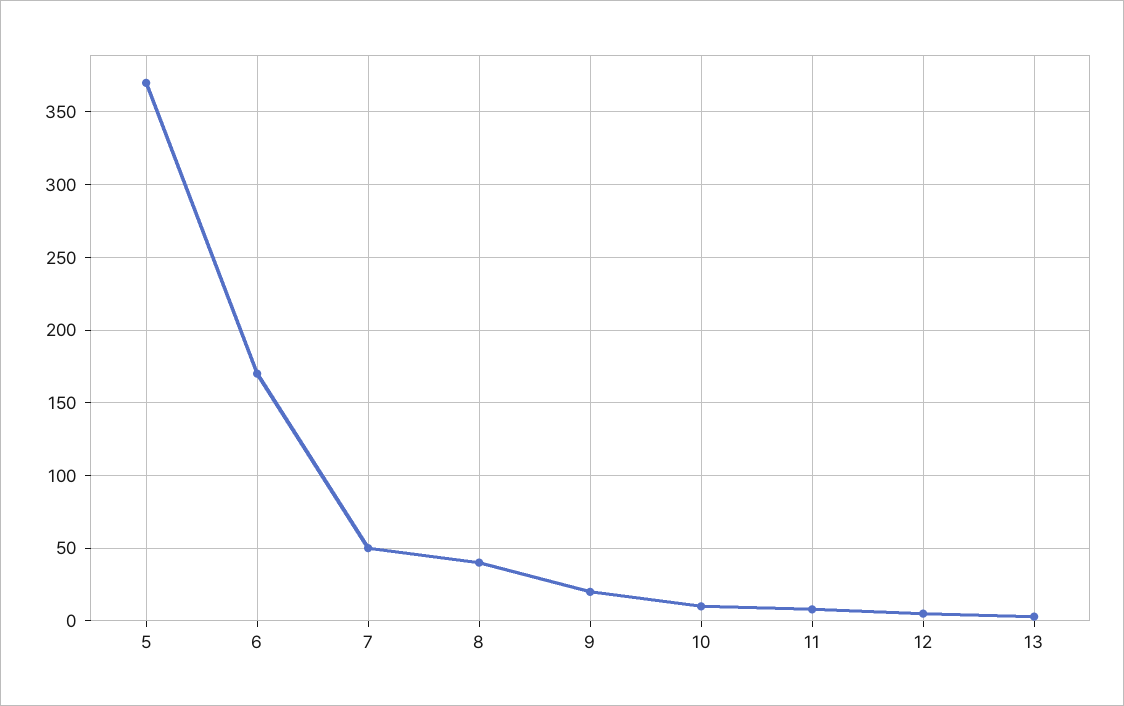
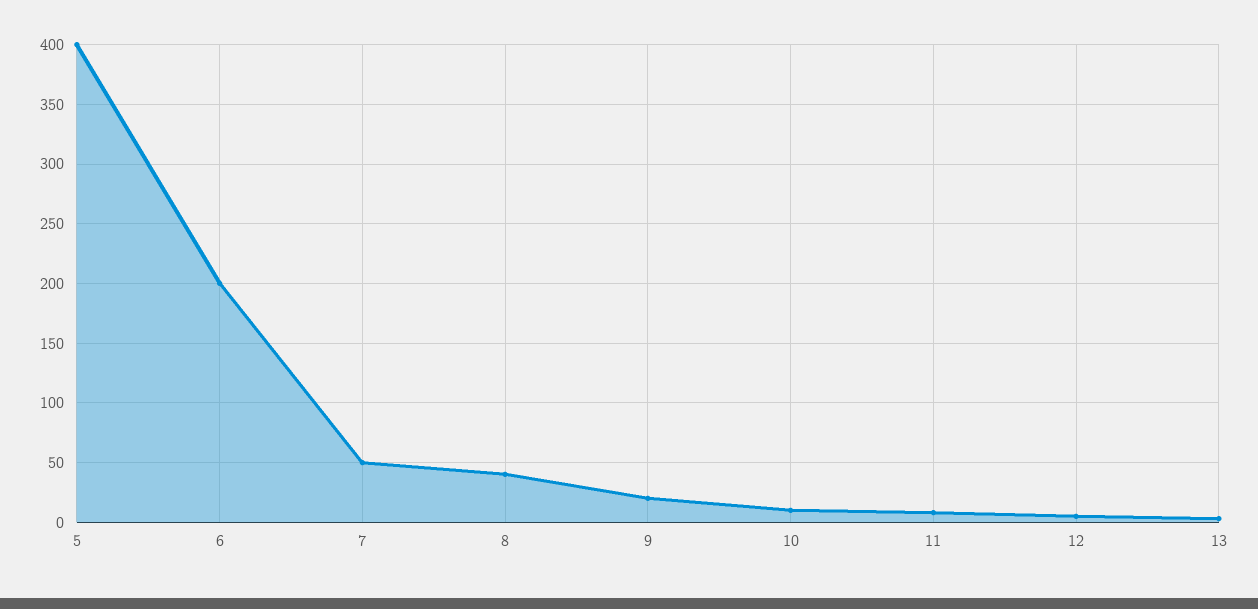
  {
-   "5": 370,
+   "5": 400,
-   "6": 170,
+   "6": 200,
    "7": 50,
    "8": 40,
    "9": 20,
    "10": 10,
    "11": 10,
    "12": 5,
    "13": 5
  }

